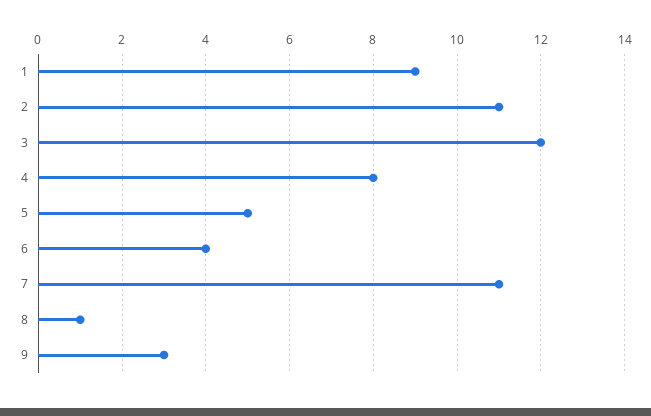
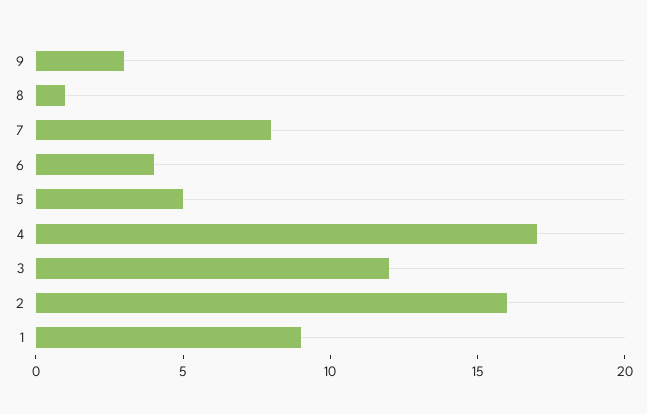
  {
    "1": 9,
-   "2": 11,
+   "2": 16,
    "3": 12,
-   "4": 8,
+   "4": 17,
    "5": 5,
    "6": 4,
-   "7": 11,
+   "7": 8,
    "8": 1,
    "9": 3
  }

